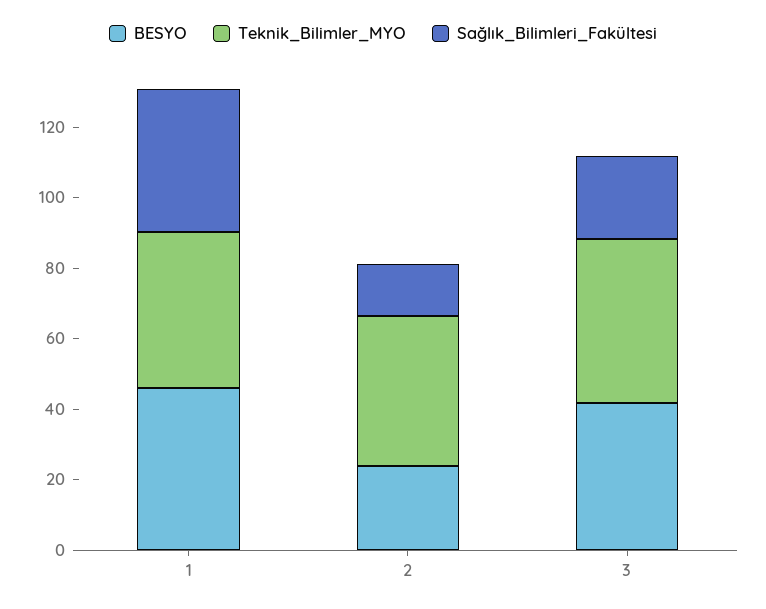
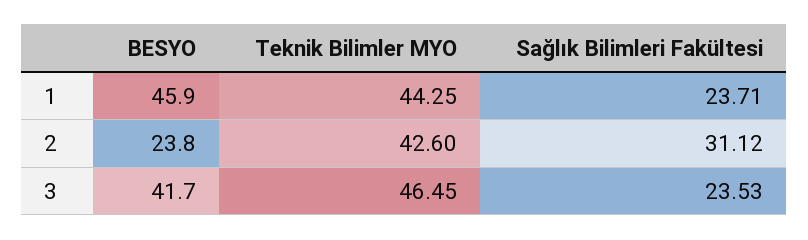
  {
    "BESYO": {
      "1": 45.9,
      "2": 23.8,
      "3": 41.7
    },
    "Teknik_Bilimler_MYO": {
      "1": 44.25,
      "2": 42.6,
      "3": 46.45
    },
    "Sağlık_Bilimleri_Fakültesi": {
-     "1": 40,
+     "1": 23.71,
-     "2": 15,
+     "2": 31.12,
      "3": 23.53
    }
  }

